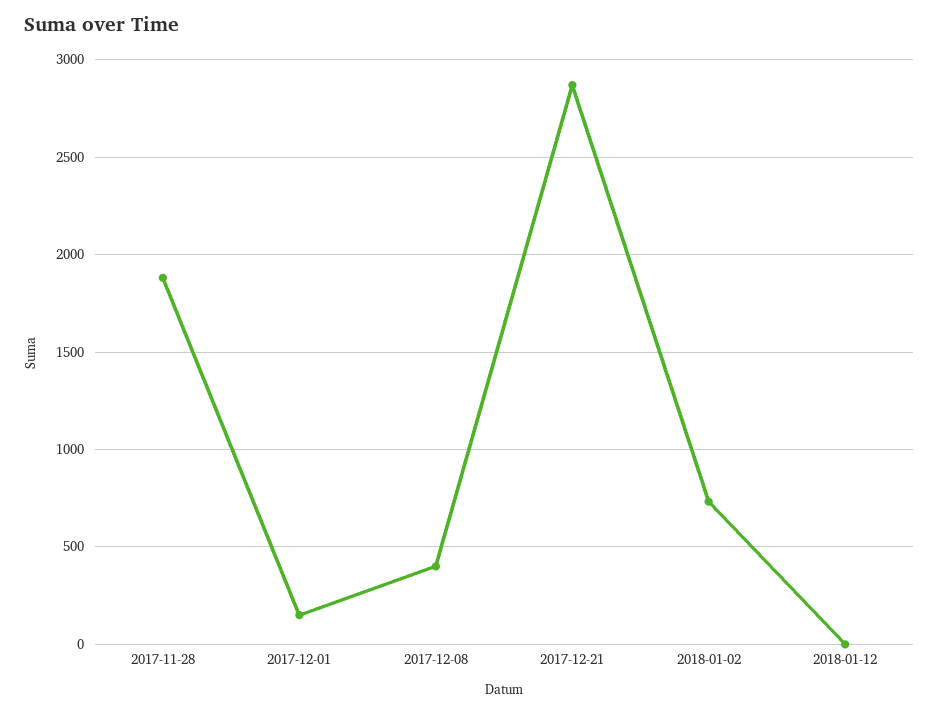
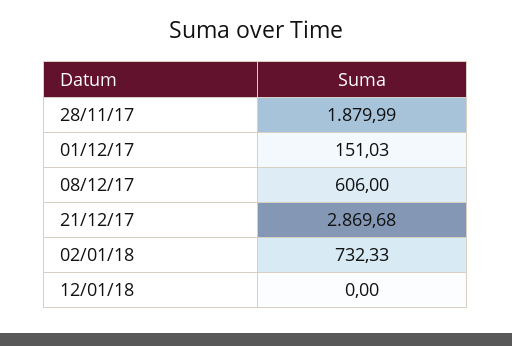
  {
    "2017-11-28": 1879.99,
    "2017-12-01": 151.03,
-   "2017-12-08": 400,
+   "2017-12-08": 606,
    "2017-12-21": 2869.68,
    "2018-01-02": 732.33,
    "2018-01-12": 0
  }

